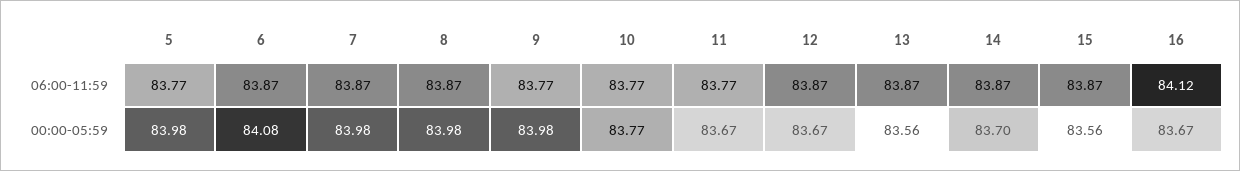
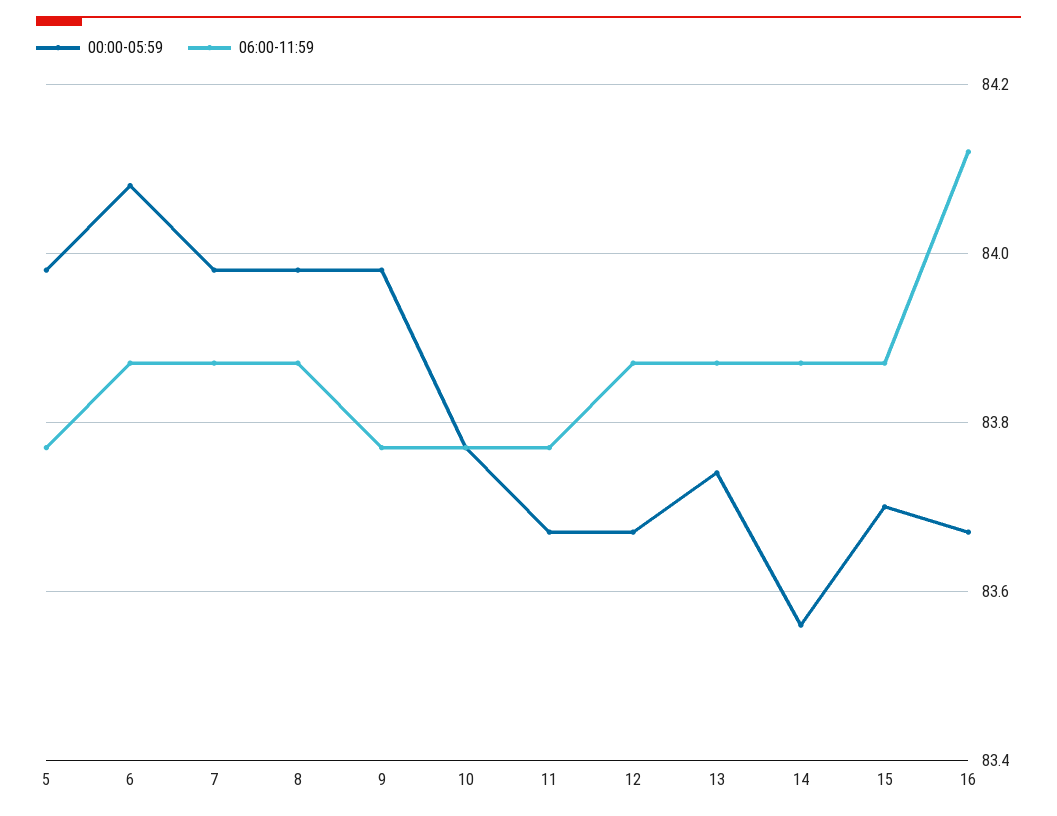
  {
    "06:00-11:59": {
      "5": 83.77,
      "6": 83.87,
      "7": 83.87,
      "8": 83.87,
      "9": 83.77,
      "10": 83.77,
      "11": 83.77,
      "12": 83.87,
      "13": 83.87,
      "14": 83.87,
      "15": 83.87,
      "16": 84.12
    },
    "00:00-05:59": {
      "5": 83.98,
      "6": 84.08,
      "7": 83.98,
      "8": 83.98,
      "9": 83.98,
      "10": 83.77,
      "11": 83.67,
      "12": 83.67,
-     "13": 83.56,
+     "13": 83.75,
-     "14": 83.7,
+     "14": 83.55,
-     "15": 83.56,
+     "15": 83.7,
      "16": 83.67
    }
  }

